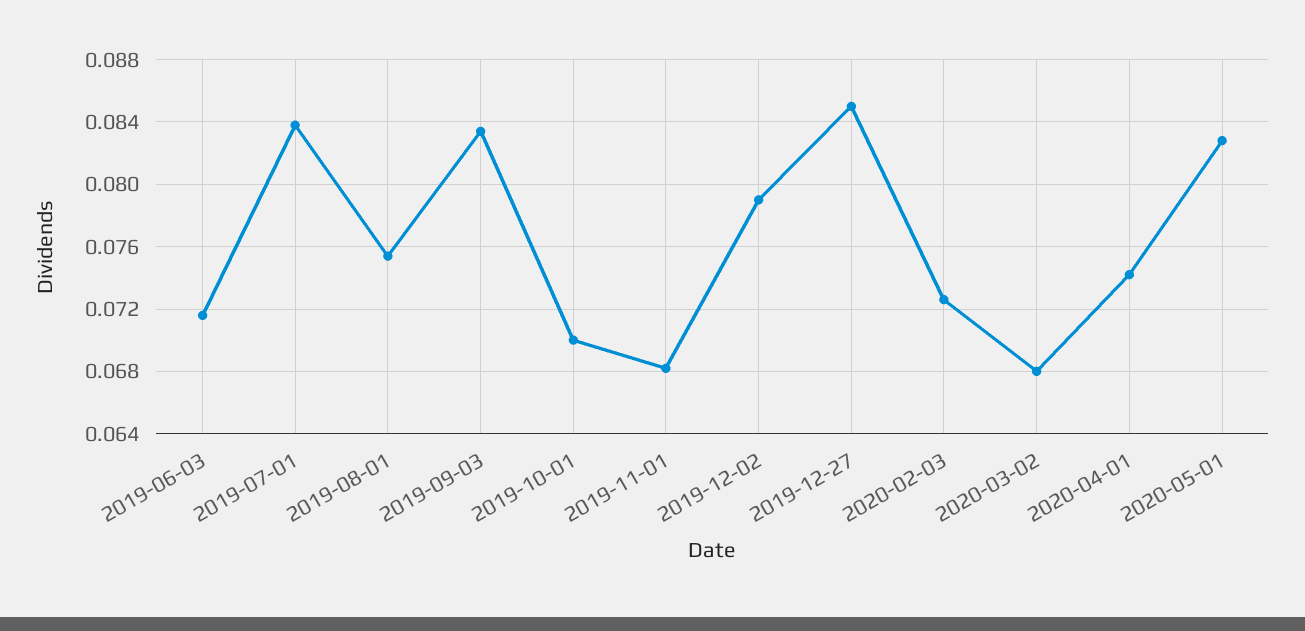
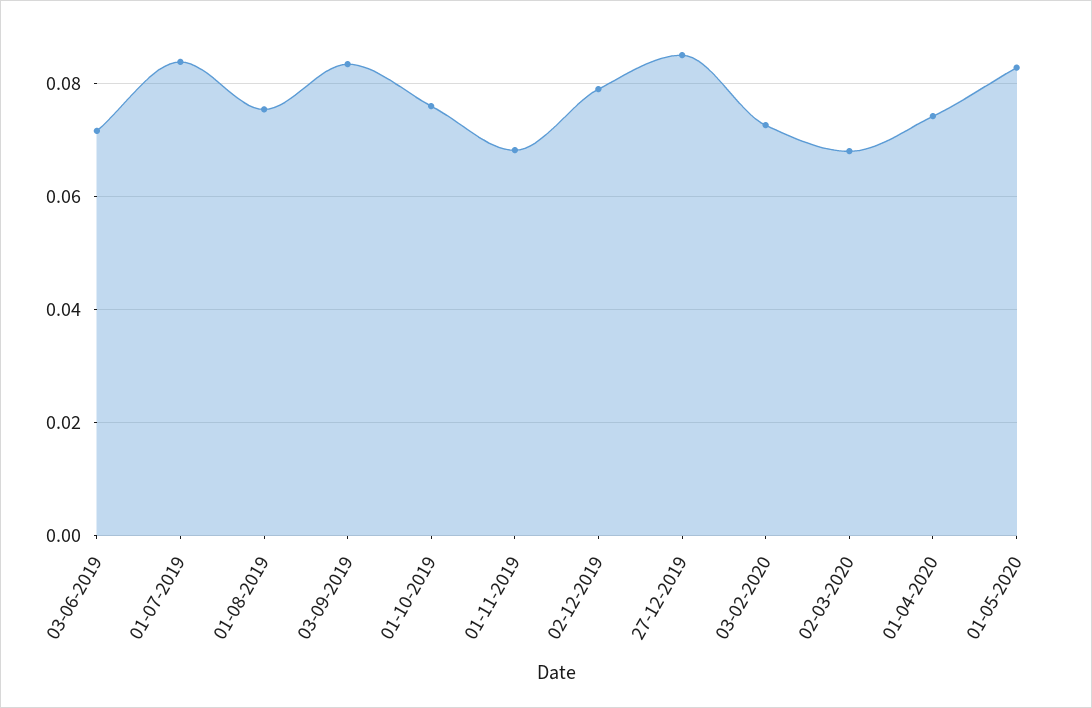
  {
    "2019-06-03": 0.0715,
    "2019-07-01": 0.084,
    "2019-08-01": 0.0755,
    "2019-09-03": 0.0835,
-   "2019-10-01": 0.07,
+   "2019-10-01": 0.076,
    "2019-11-01": 0.068,
    "2019-12-02": 0.079,
    "2019-12-27": 0.085,
    "2020-02-03": 0.0725,
    "2020-03-02": 0.068,
    "2020-04-01": 0.074,
    "2020-05-01": 0.083
  }

